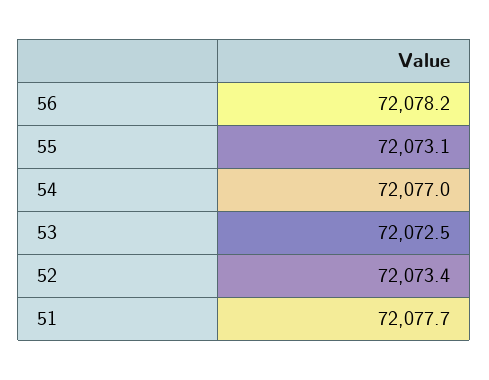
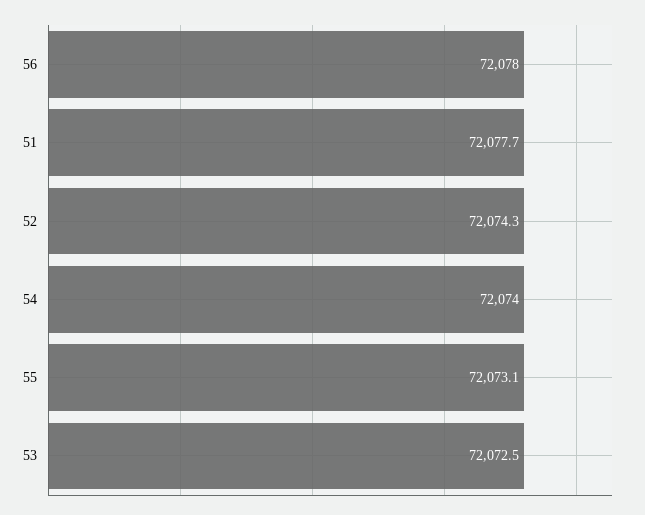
  {
-   "56": 72078.2,
+   "56": 72078,
    "55": 72073.1,
-   "54": 72077,
+   "54": 72074,
    "53": 72072.5,
-   "52": 72073.4,
+   "52": 72074.3,
    "51": 72077.7
  }

